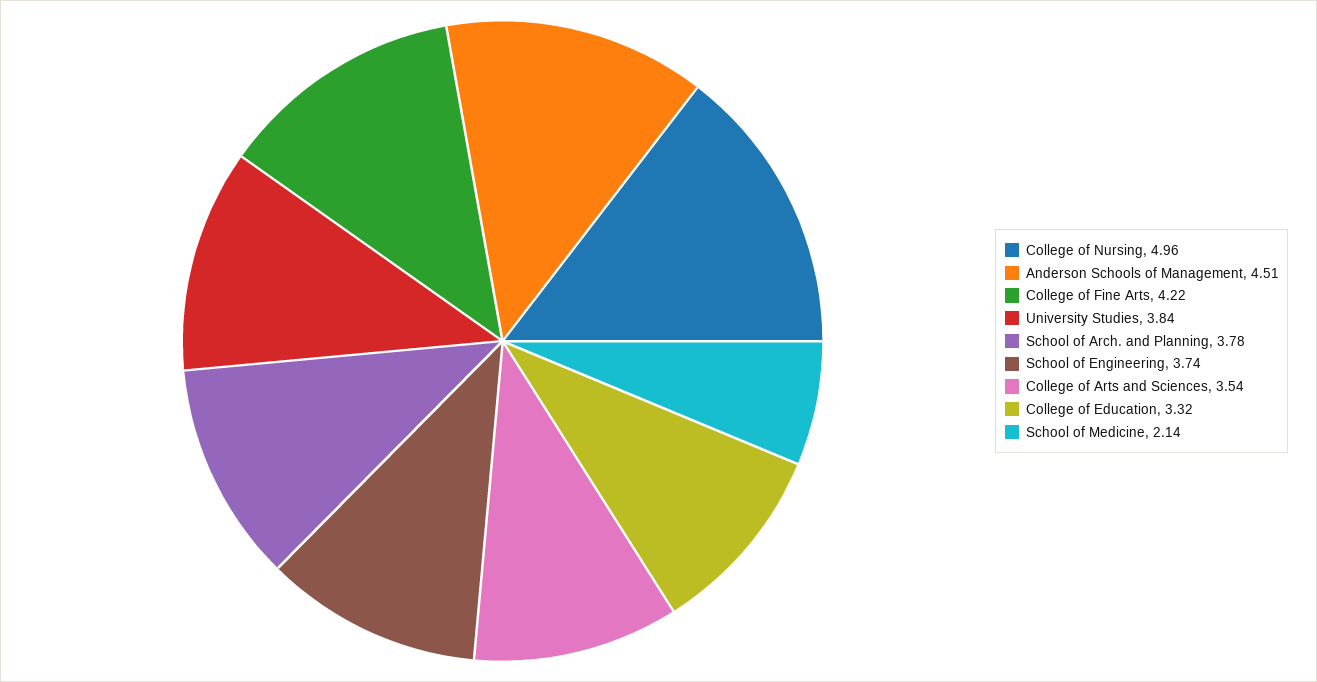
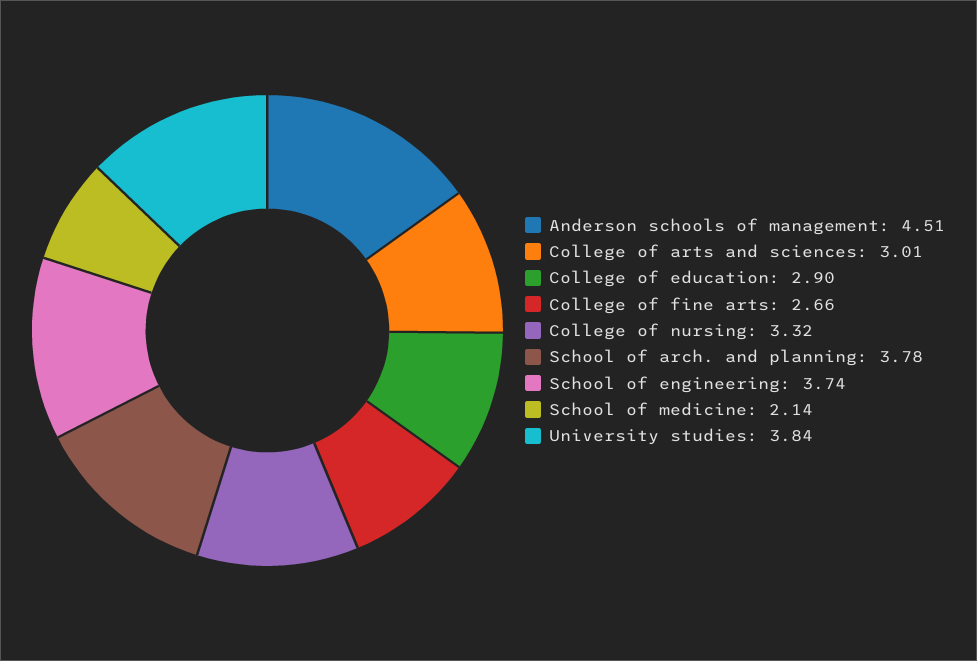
  {
-   "College of Nursing": 4.96,
+   "College of Nursing": 3.32,
    "Anderson Schools of Management": 4.51,
-   "College of Fine Arts": 4.22,
+   "College of Fine Arts": 2.66,
    "University Studies": 3.84,
    "School of Arch. and Planning": 3.78,
    "School of Engineering": 3.74,
-   "College of Arts and Sciences": 3.54,
+   "College of Arts and Sciences": 3.01,
-   "College of Education": 3.32,
+   "College of Education": 2.9,
    "School of Medicine": 2.14
  }

